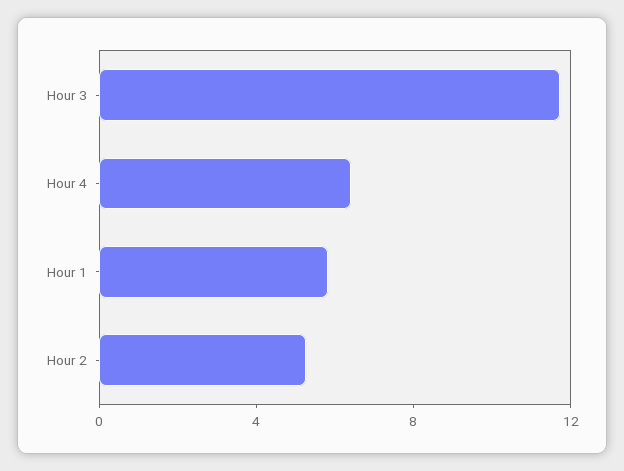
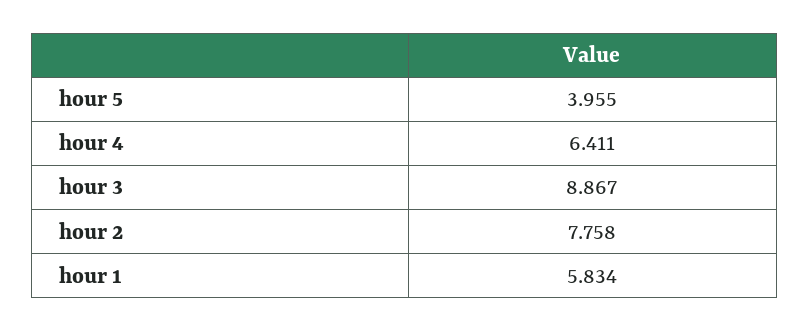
  {
-   "Hour 3": 12,
+   "Hour 3": 8.867,
    "Hour 4": 6.411,
    "Hour 1": 5.834,
-   "Hour 2": 5
+   "Hour 2": 7.758,
+   "hour 5": 3.955
  }

